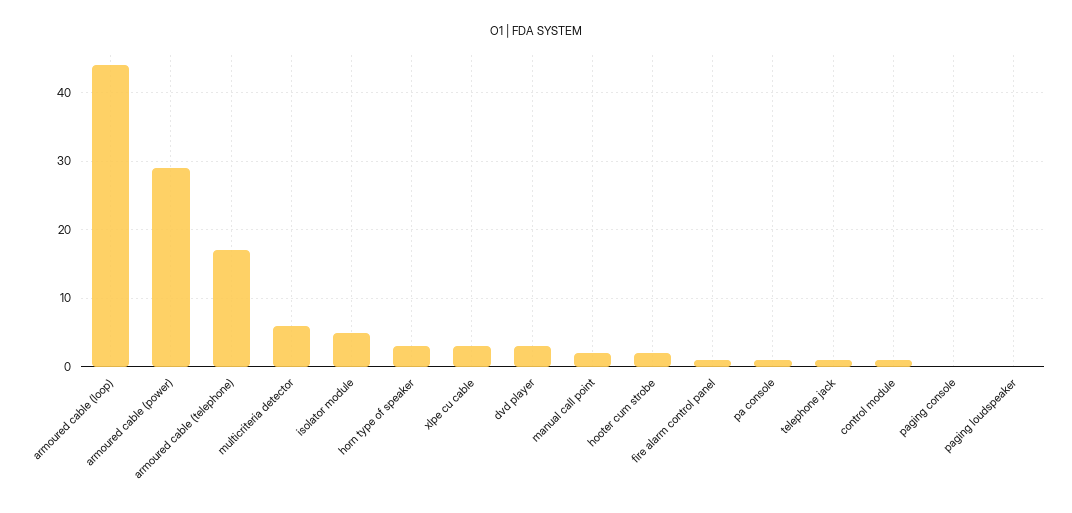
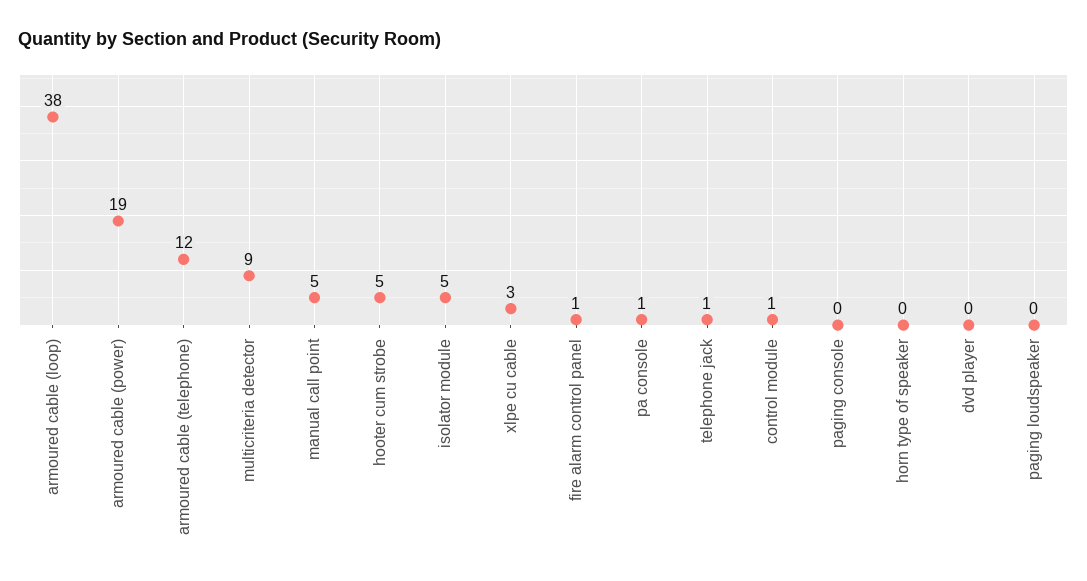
  {
-   "armoured cable (loop)": 44,
+   "armoured cable (loop)": 38,
-   "armoured cable (power)": 29,
+   "armoured cable (power)": 19,
-   "armoured cable (telephone)": 17,
+   "armoured cable (telephone)": 12,
-   "multicriteria detector": 6,
+   "multicriteria detector": 9,
    "isolator module": 5,
-   "horn type of speaker": 3,
+   "horn type of speaker": 0,
    "xlpe cu cable": 3,
-   "dvd player": 3,
+   "dvd player": 0,
-   "manual call point": 2,
+   "manual call point": 5,
-   "hooter cum strobe": 2,
+   "hooter cum strobe": 5,
    "fire alarm control panel": 1,
    "pa console": 1,
    "telephone jack": 1,
    "control module": 1,
    "paging console": 0,
    "paging loudspeaker": 0
  }

